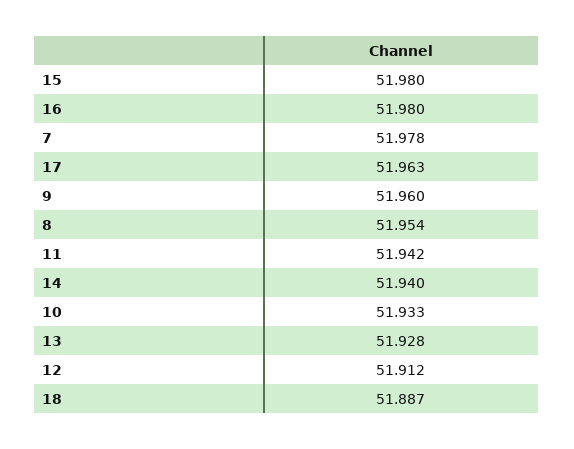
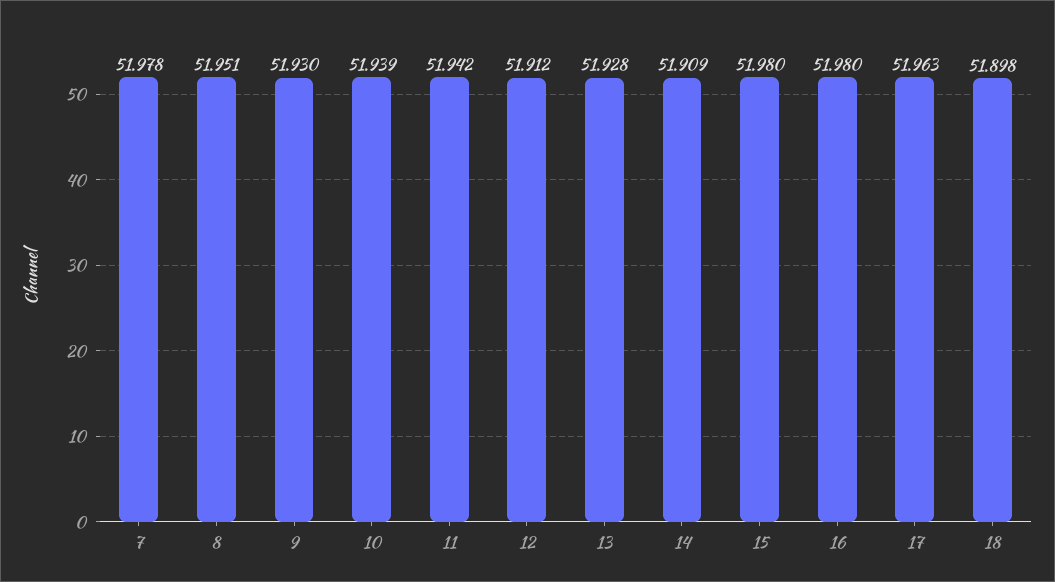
  {
    "15": 51.98,
    "16": 51.98,
    "7": 51.978,
    "17": 51.963,
-   "9": 51.96,
+   "9": 51.93,
-   "8": 51.954,
+   "8": 51.951,
    "11": 51.942,
-   "14": 51.94,
+   "14": 51.909,
-   "10": 51.933,
+   "10": 51.939,
    "13": 51.928,
    "12": 51.912,
-   "18": 51.887
+   "18": 51.898
  }

